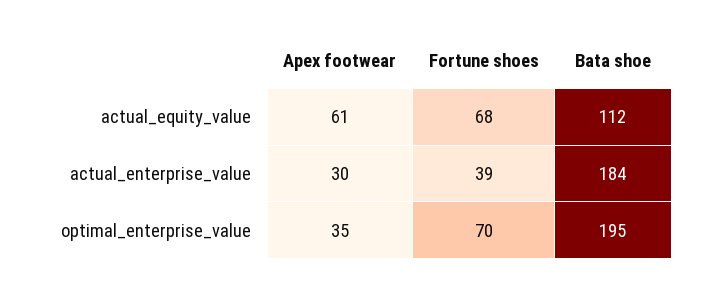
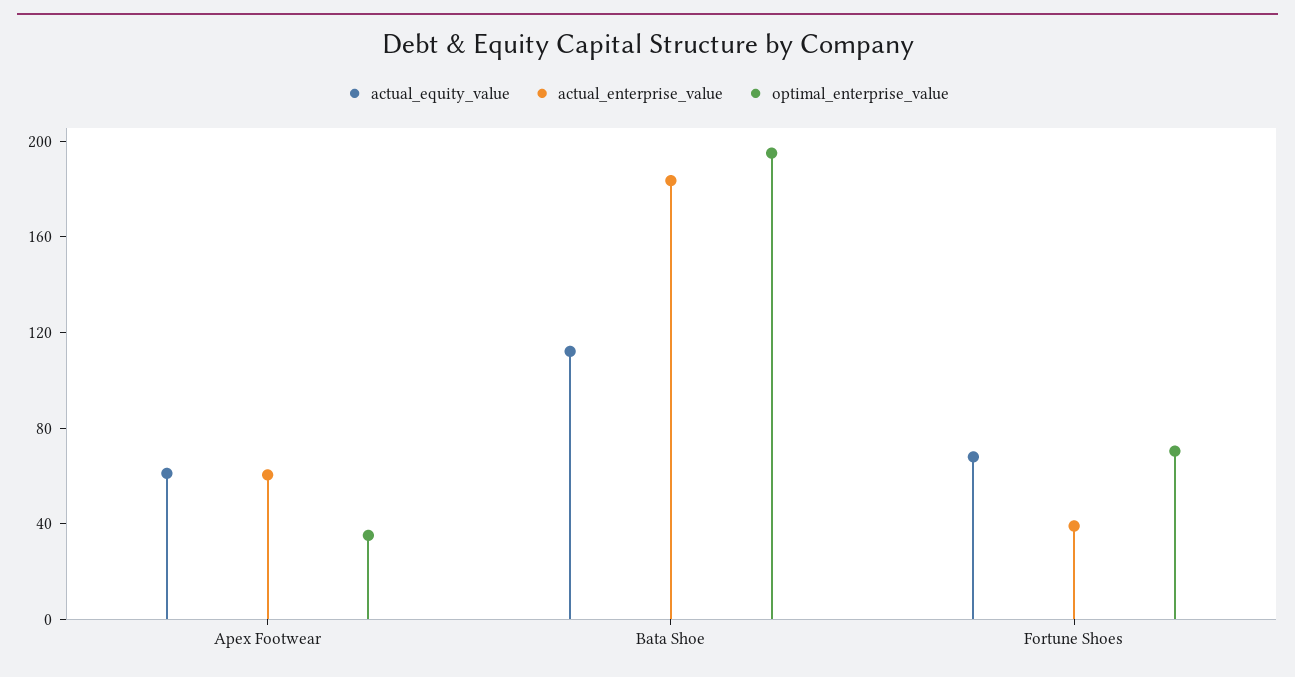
  {
    "actual_equity_value": {
      "Apex footwear": 61,
      "Fortune shoes": 68,
      "Bata shoe": 112
    },
    "actual_enterprise_value": {
-     "Apex footwear": 30,
+     "Apex footwear": 60,
      "Fortune shoes": 39,
      "Bata shoe": 184
    },
    "optimal_enterprise_value": {
      "Apex footwear": 35,
      "Fortune shoes": 70,
      "Bata shoe": 195
    }
  }

